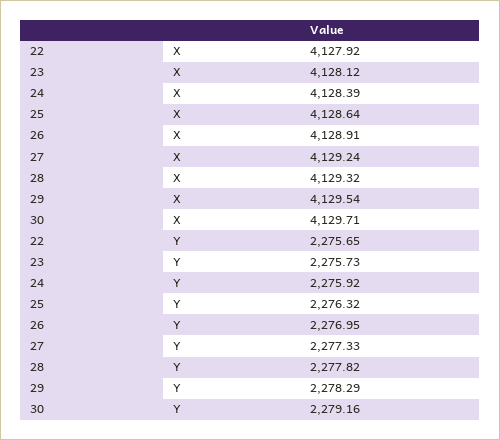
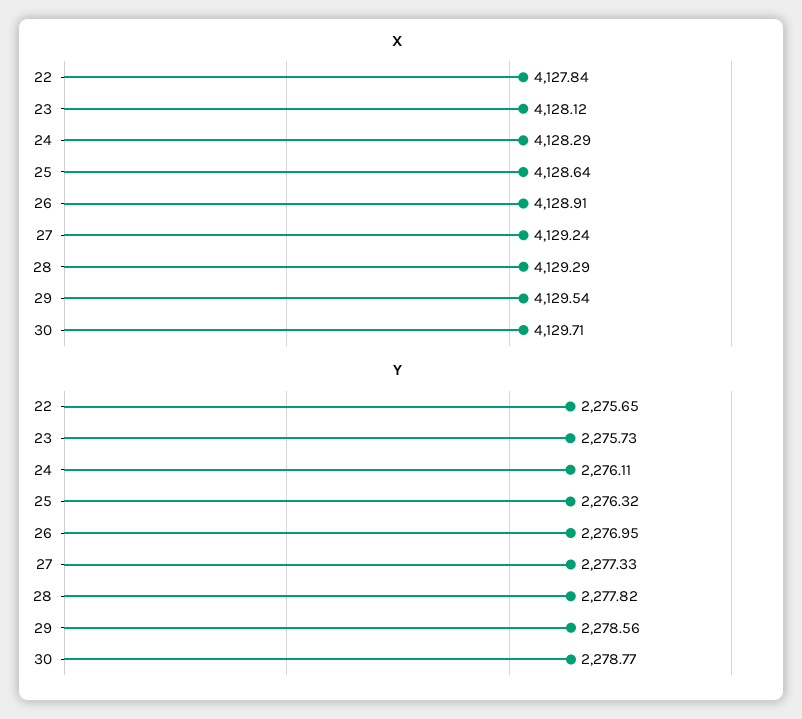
  {
    "X": {
-     "22": 4127.92,
+     "22": 4127.84,
      "23": 4128.12,
-     "24": 4128.39,
+     "24": 4128.29,
      "25": 4128.64,
      "26": 4128.91,
      "27": 4129.24,
-     "28": 4129.32,
+     "28": 4129.29,
      "29": 4129.54,
      "30": 4129.71
    },
    "Y": {
      "22": 2275.65,
      "23": 2275.73,
-     "24": 2275.92,
+     "24": 2276.11,
      "25": 2276.32,
      "26": 2276.95,
      "27": 2277.33,
      "28": 2277.82,
-     "29": 2278.29,
+     "29": 2278.56,
-     "30": 2279.16
+     "30": 2278.77
    }
  }

